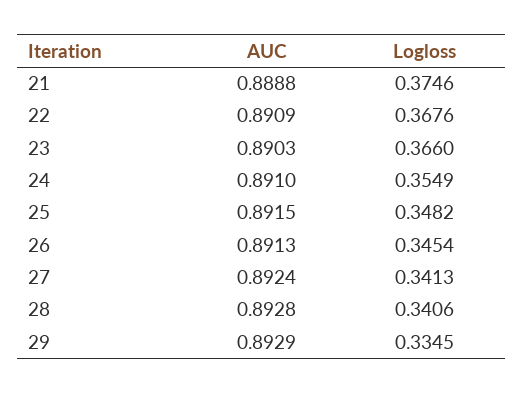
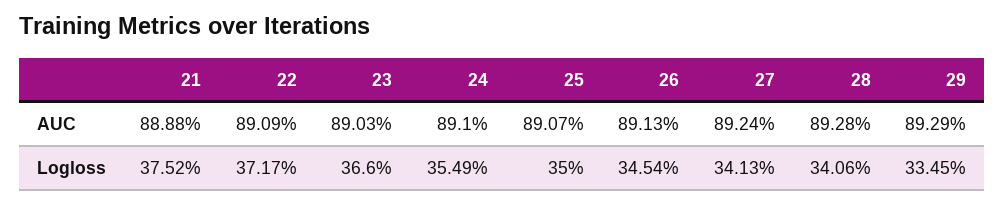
  {
    "AUC": {
      "21": 0.8888,
      "22": 0.8909,
      "23": 0.8903,
      "24": 0.891,
-     "25": 0.8915,
+     "25": 0.8907,
      "26": 0.8913,
      "27": 0.8924,
      "28": 0.8928,
      "29": 0.8929
    },
    "Logloss": {
-     "21": 0.3746,
+     "21": 0.3752,
-     "22": 0.3676,
+     "22": 0.3717,
      "23": 0.366,
      "24": 0.3549,
-     "25": 0.3482,
+     "25": 0.35,
      "26": 0.3454,
      "27": 0.3413,
      "28": 0.3406,
      "29": 0.3345
    }
  }

